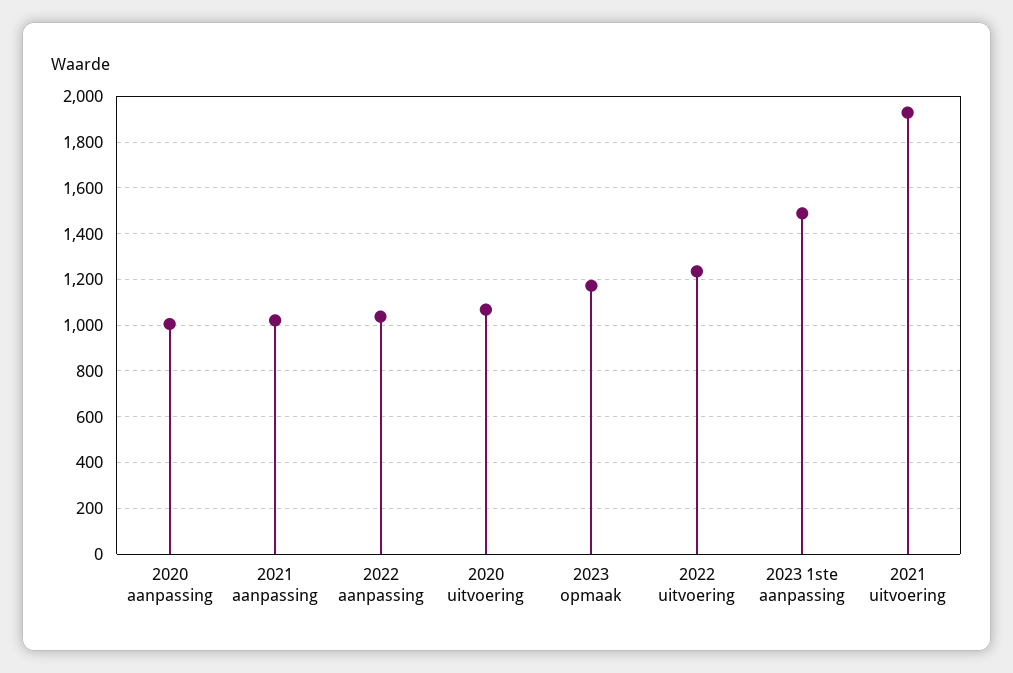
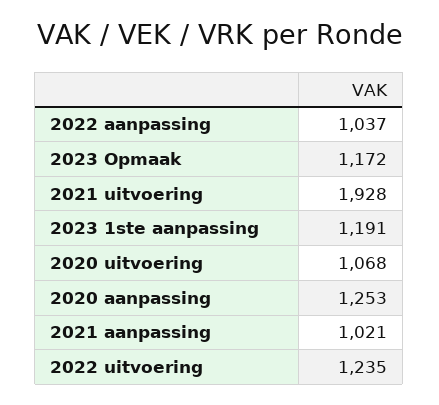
  {
-   "2020 aanpassing": 1000,
+   "2020 aanpassing": 1253,
    "2021 aanpassing": 1021,
    "2022 aanpassing": 1037,
    "2020 uitvoering": 1068,
    "2023 opmaak": 1172,
    "2022 uitvoering": 1235,
-   "2023 1ste aanpassing": 1500,
+   "2023 1ste aanpassing": 1191,
    "2021 uitvoering": 1928
  }

